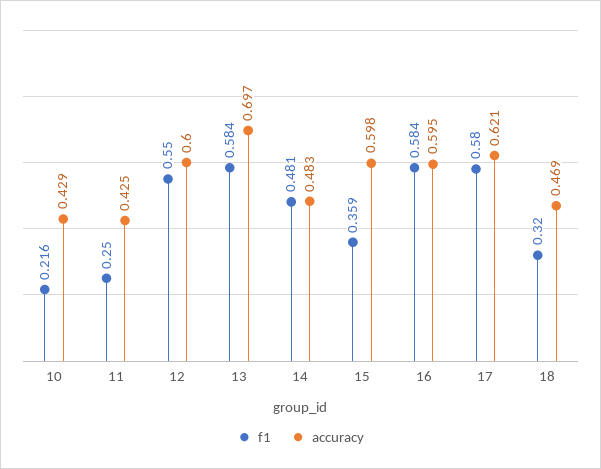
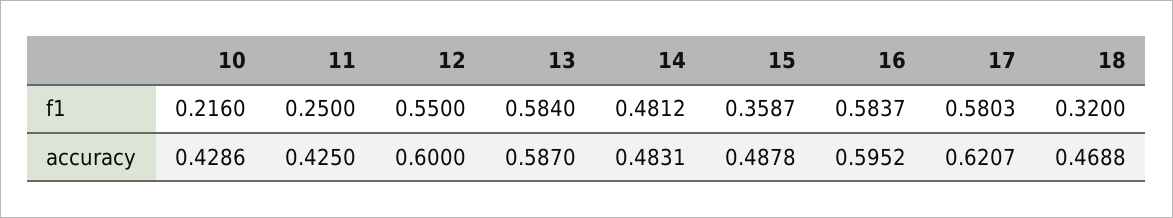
  {
    "f1": {
      "10": 0.216,
      "11": 0.25,
      "12": 0.55,
      "13": 0.584,
      "14": 0.4812,
      "15": 0.3587,
      "16": 0.5837,
      "17": 0.5803,
      "18": 0.32
    },
    "accuracy": {
      "10": 0.4286,
      "11": 0.425,
      "12": 0.6,
-     "13": 0.697,
+     "13": 0.587,
      "14": 0.4831,
-     "15": 0.598,
+     "15": 0.4878,
      "16": 0.5952,
      "17": 0.6207,
      "18": 0.4688
    }
  }

